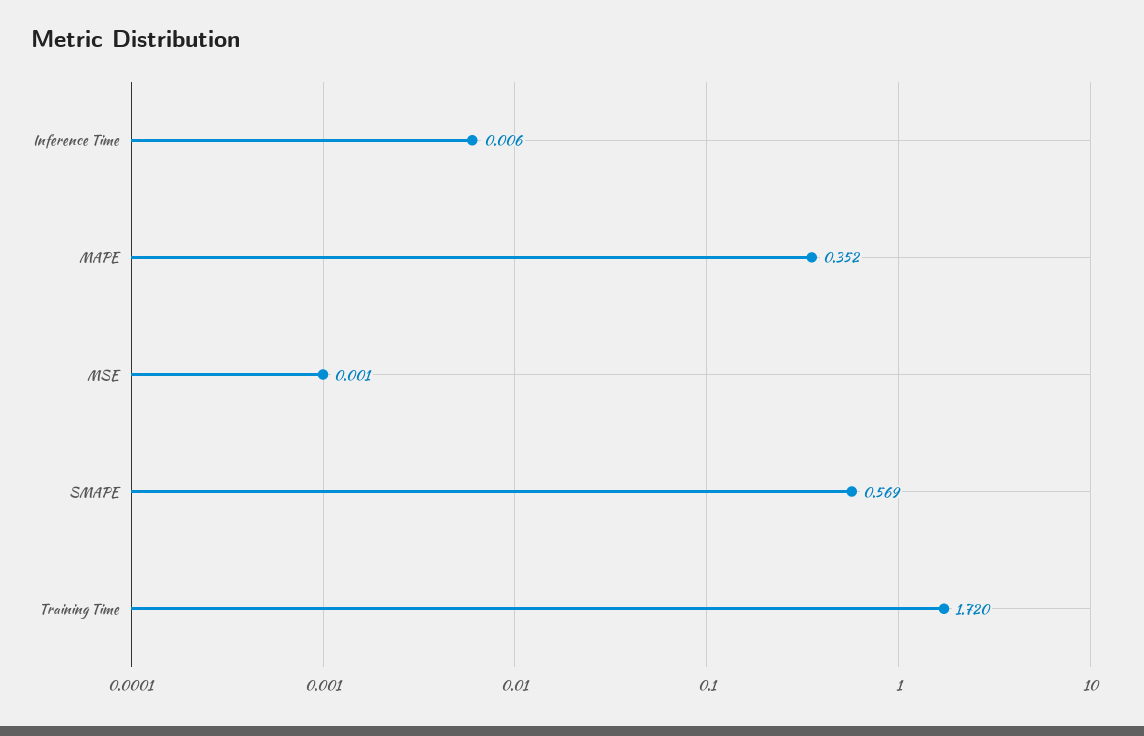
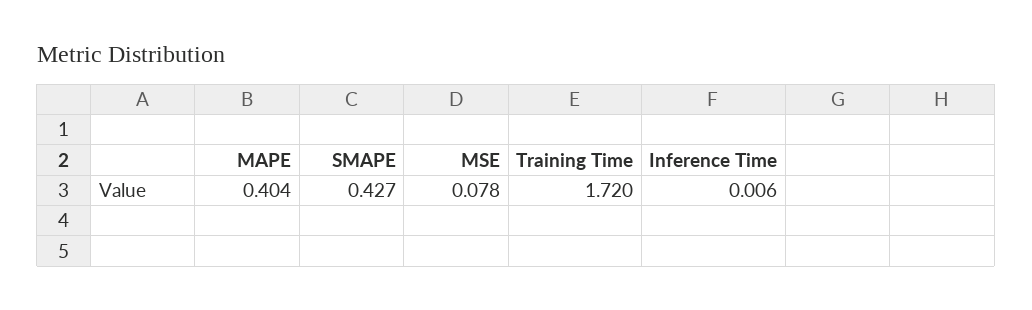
  {
    "Inference Time": 0.006,
-   "MAPE": 0.352,
+   "MAPE": 0.404,
-   "MSE": 0.001,
+   "MSE": 0.078,
-   "SMAPE": 0.569,
+   "SMAPE": 0.427,
    "Training Time": 1.72
  }

